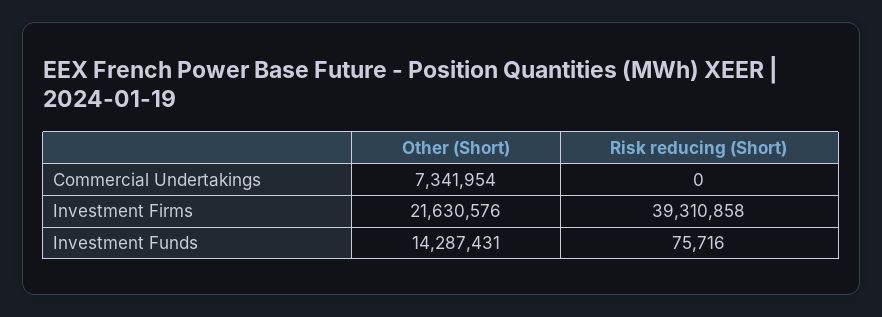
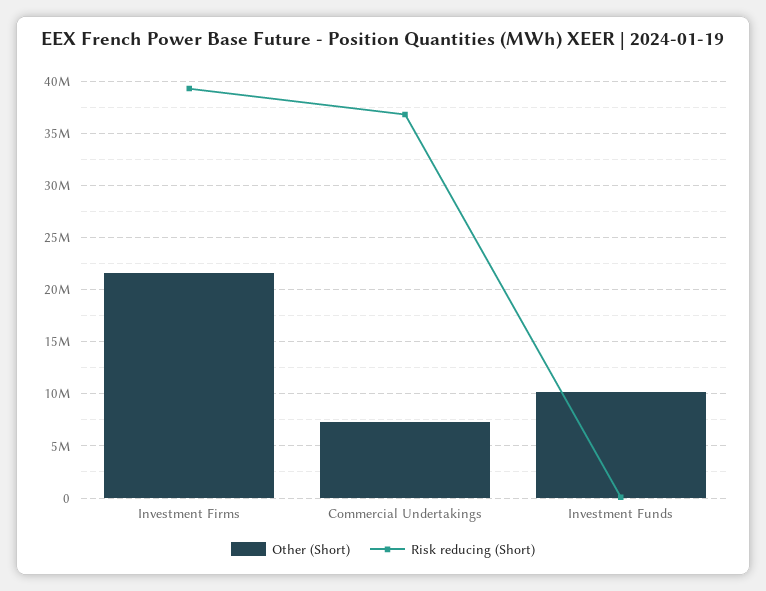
  {
    "Other (Short)": {
      "Commercial Undertakings": 7341954,
      "Investment Firms": 21630576,
-     "Investment Funds": 14287431
+     "Investment Funds": 10000000
    },
    "Risk reducing (Short)": {
-     "Commercial Undertakings": 0,
+     "Commercial Undertakings": 37000000,
      "Investment Firms": 39310858,
      "Investment Funds": 75716
    }
  }

